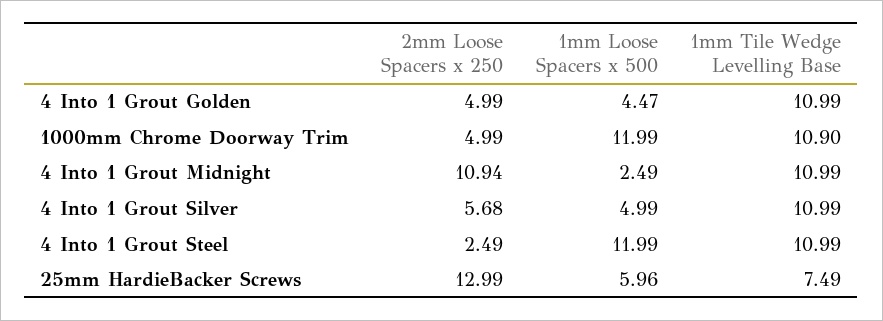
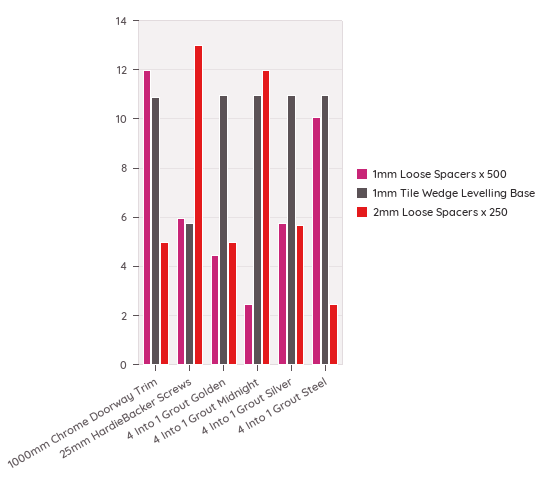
  {
    "2mm Loose Spacers x 250": {
      "4 Into 1 Grout Golden": 4.99,
      "1000mm Chrome Doorway Trim": 4.99,
-     "4 Into 1 Grout Midnight": 10.94,
+     "4 Into 1 Grout Midnight": 12,
      "4 Into 1 Grout Silver": 5.68,
      "4 Into 1 Grout Steel": 2.49,
      "25mm HardieBacker Screws": 12.99
    },
    "1mm Loose Spacers x 500": {
      "4 Into 1 Grout Golden": 4.47,
      "1000mm Chrome Doorway Trim": 11.99,
      "4 Into 1 Grout Midnight": 2.49,
-     "4 Into 1 Grout Silver": 4.99,
+     "4 Into 1 Grout Silver": 5.75,
-     "4 Into 1 Grout Steel": 11.99,
+     "4 Into 1 Grout Steel": 10,
      "25mm HardieBacker Screws": 5.96
    },
    "1mm Tile Wedge Levelling Base": {
      "4 Into 1 Grout Golden": 10.99,
      "1000mm Chrome Doorway Trim": 10.9,
      "4 Into 1 Grout Midnight": 10.99,
      "4 Into 1 Grout Silver": 10.99,
      "4 Into 1 Grout Steel": 10.99,
-     "25mm HardieBacker Screws": 7.49
+     "25mm HardieBacker Screws": 5.75
    }
  }

